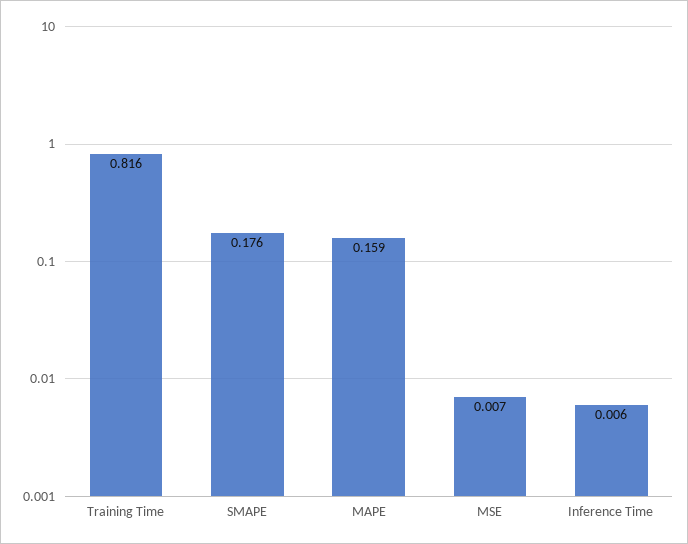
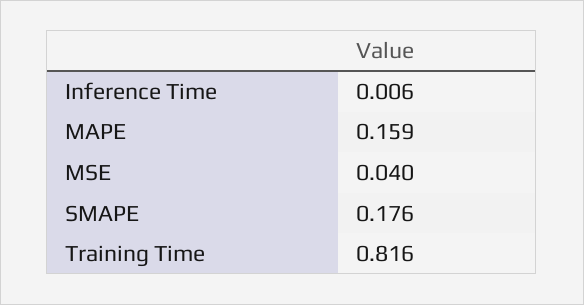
  {
    "Training Time": 0.816,
    "SMAPE": 0.176,
    "MAPE": 0.159,
-   "MSE": 0.007,
+   "MSE": 0.04,
    "Inference Time": 0.006
  }

